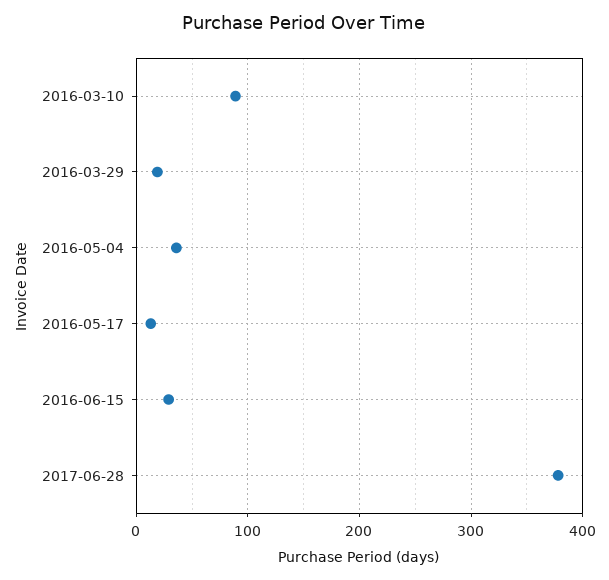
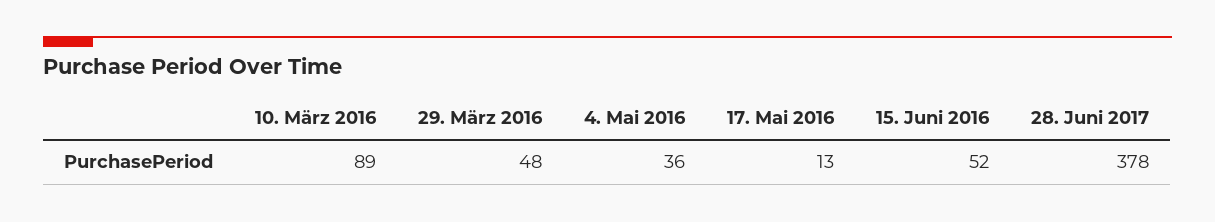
  {
    "2016-03-10": 89,
-   "2016-03-29": 20,
+   "2016-03-29": 48,
    "2016-05-04": 36,
    "2016-05-17": 13,
-   "2016-06-15": 30,
+   "2016-06-15": 52,
    "2017-06-28": 378
  }

